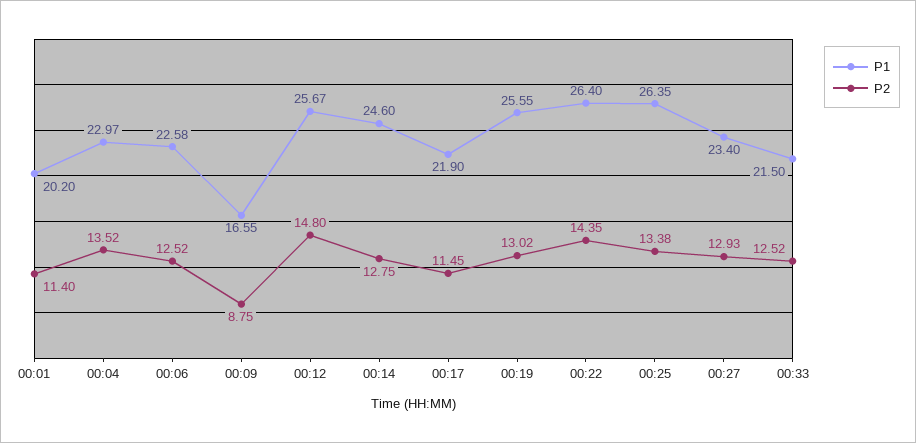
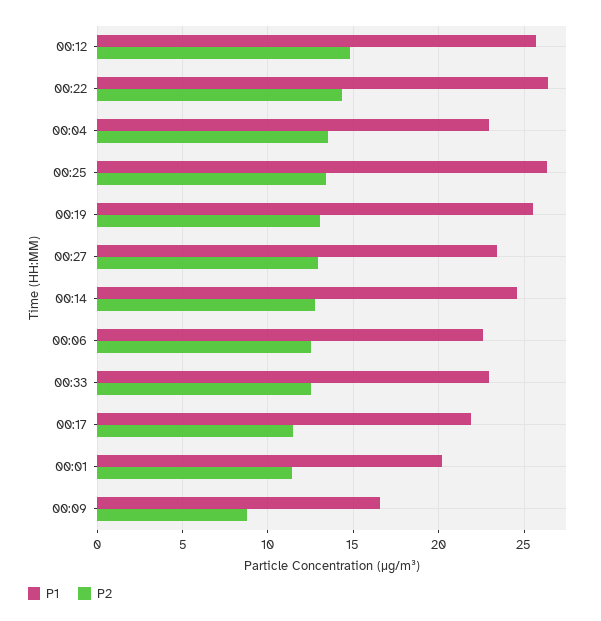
  {
    "P1": {
      "00:01": 20.2,
      "00:04": 22.97,
      "00:06": 22.58,
      "00:09": 16.55,
      "00:12": 25.67,
      "00:14": 24.6,
      "00:17": 21.9,
      "00:19": 25.55,
      "00:22": 26.4,
      "00:25": 26.35,
      "00:27": 23.4,
-     "00:33": 21.5
+     "00:33": 23
    },
    "P2": {
      "00:01": 11.4,
      "00:04": 13.52,
      "00:06": 12.52,
      "00:09": 8.75,
      "00:12": 14.8,
      "00:14": 12.75,
      "00:17": 11.45,
      "00:19": 13.02,
      "00:22": 14.35,
      "00:25": 13.38,
      "00:27": 12.93,
      "00:33": 12.52
    }
  }

